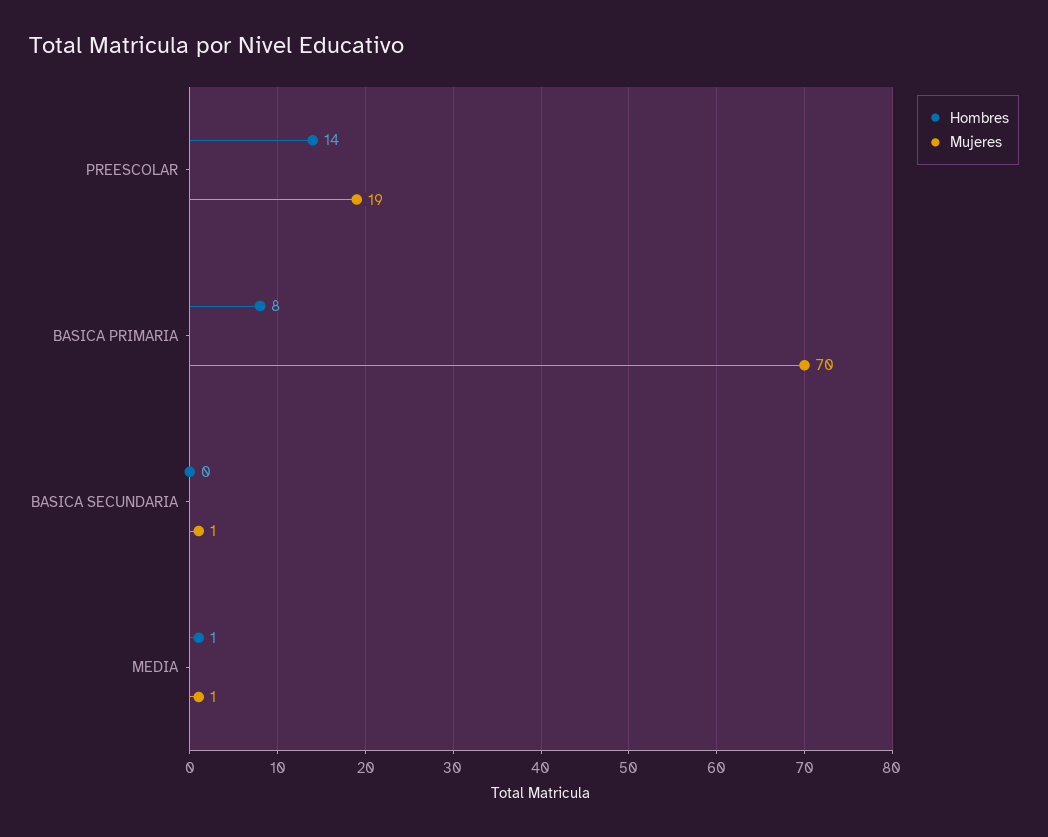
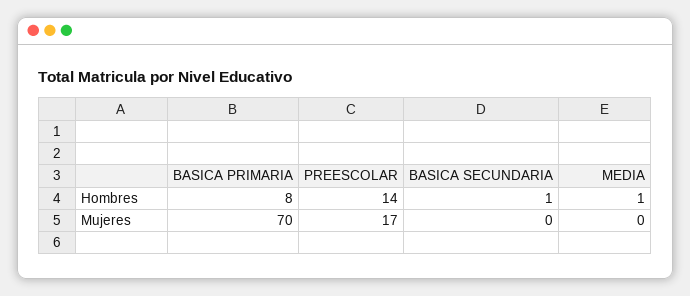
  {
    "Hombres": {
      "PREESCOLAR": 14,
      "BASICA PRIMARIA": 8,
-     "BASICA SECUNDARIA": 0,
+     "BASICA SECUNDARIA": 1,
      "MEDIA": 1
    },
    "Mujeres": {
-     "PREESCOLAR": 19,
+     "PREESCOLAR": 17,
      "BASICA PRIMARIA": 70,
-     "BASICA SECUNDARIA": 1,
+     "BASICA SECUNDARIA": 0,
-     "MEDIA": 1
+     "MEDIA": 0
    }
  }

